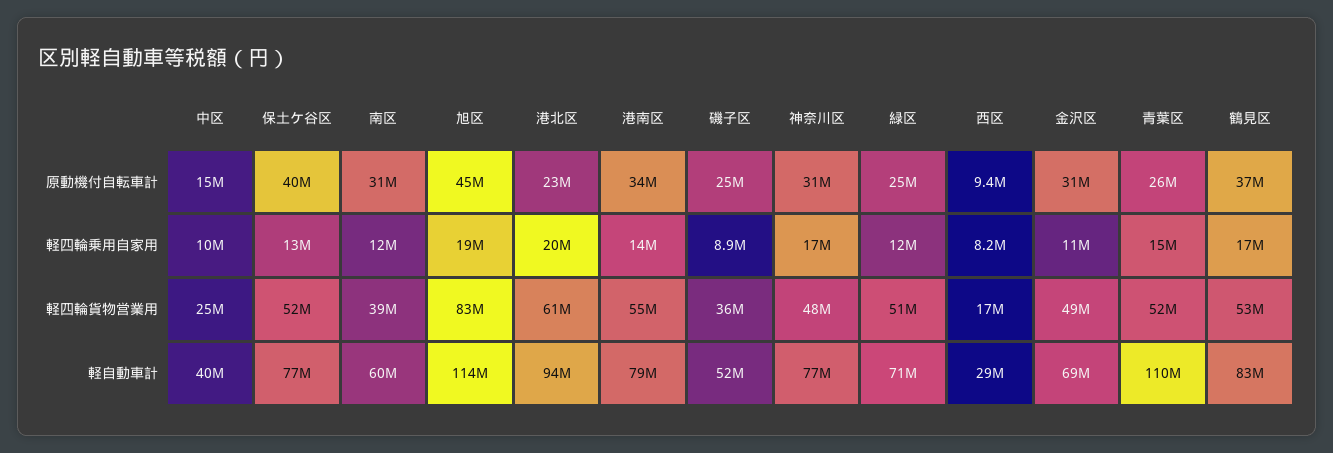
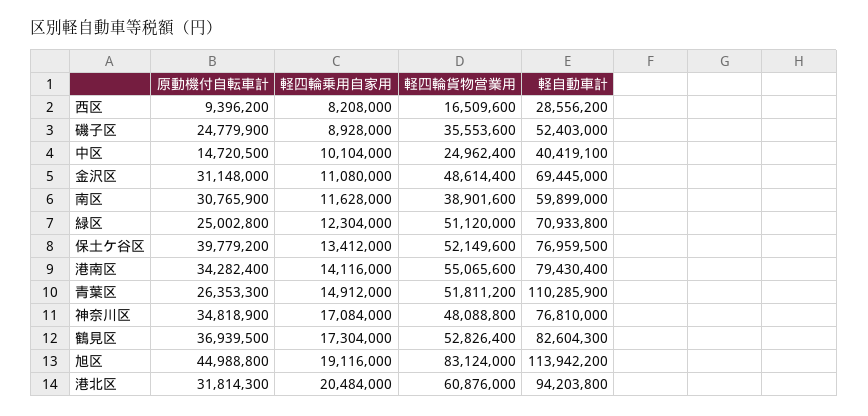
  {
    "中区": {
      "原動機付自転車計": 14720500,
      "軽四輪乗用自家用": 10104000,
      "軽四輪貨物営業用": 24962400,
      "軽自動車計": 40419100
    },
    "保土ケ谷区": {
      "原動機付自転車計": 39779200,
      "軽四輪乗用自家用": 13412000,
      "軽四輪貨物営業用": 52149600,
      "軽自動車計": 76959500
    },
    "南区": {
      "原動機付自転車計": 30765900,
      "軽四輪乗用自家用": 11628000,
      "軽四輪貨物営業用": 38901600,
      "軽自動車計": 59899000
    },
    "旭区": {
      "原動機付自転車計": 44988800,
      "軽四輪乗用自家用": 19116000,
      "軽四輪貨物営業用": 83124000,
      "軽自動車計": 113942200
    },
    "港北区": {
-     "原動機付自転車計": 23000000,
+     "原動機付自転車計": 31814300,
      "軽四輪乗用自家用": 20484000,
      "軽四輪貨物営業用": 60876000,
      "軽自動車計": 94203800
    },
    "港南区": {
      "原動機付自転車計": 34282400,
      "軽四輪乗用自家用": 14116000,
      "軽四輪貨物営業用": 55065600,
      "軽自動車計": 79430400
    },
    "磯子区": {
      "原動機付自転車計": 24779900,
      "軽四輪乗用自家用": 8928000,
      "軽四輪貨物営業用": 35553600,
      "軽自動車計": 52403000
    },
    "神奈川区": {
-     "原動機付自転車計": 31000000,
+     "原動機付自転車計": 34818900,
      "軽四輪乗用自家用": 17084000,
      "軽四輪貨物営業用": 48088800,
      "軽自動車計": 76810000
    },
    "緑区": {
      "原動機付自転車計": 25002800,
      "軽四輪乗用自家用": 12304000,
      "軽四輪貨物営業用": 51120000,
      "軽自動車計": 70933800
    },
    "西区": {
      "原動機付自転車計": 9396200,
      "軽四輪乗用自家用": 8208000,
      "軽四輪貨物営業用": 16509600,
      "軽自動車計": 28556200
    },
    "金沢区": {
      "原動機付自転車計": 31148000,
      "軽四輪乗用自家用": 11080000,
      "軽四輪貨物営業用": 48614400,
      "軽自動車計": 69445000
    },
    "青葉区": {
      "原動機付自転車計": 26353300,
      "軽四輪乗用自家用": 14912000,
      "軽四輪貨物営業用": 51811200,
      "軽自動車計": 110285900
    },
    "鶴見区": {
      "原動機付自転車計": 36939500,
      "軽四輪乗用自家用": 17304000,
      "軽四輪貨物営業用": 52826400,
      "軽自動車計": 82604300
    }
  }

